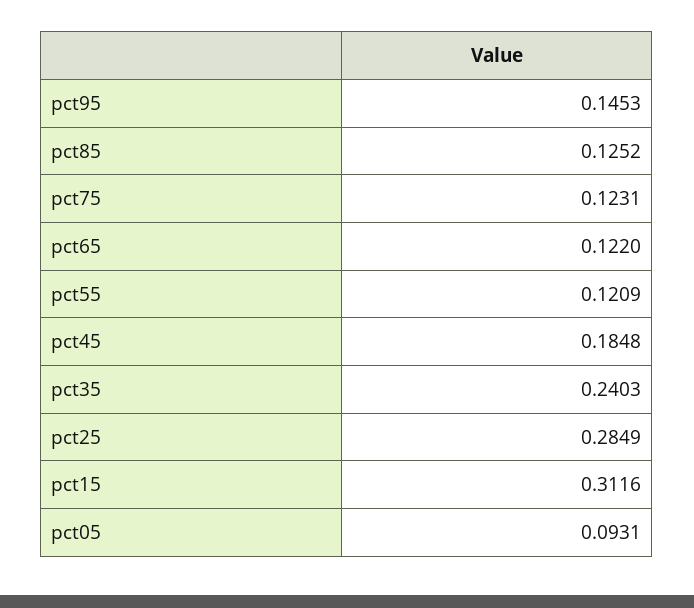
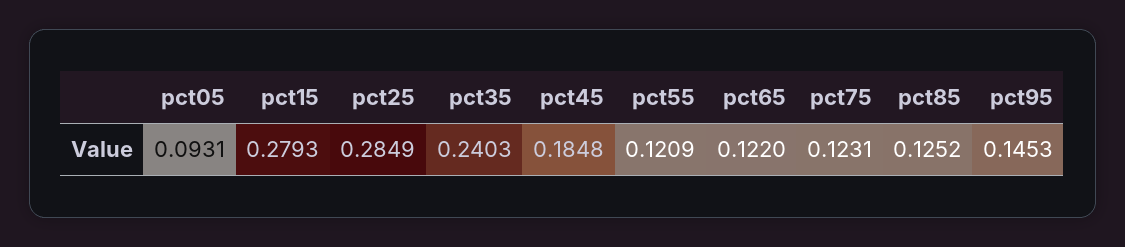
  {
    "pct95": 0.1453,
    "pct85": 0.1252,
    "pct75": 0.1231,
    "pct65": 0.122,
    "pct55": 0.1209,
    "pct45": 0.1848,
    "pct35": 0.2403,
    "pct25": 0.2849,
-   "pct15": 0.3116,
+   "pct15": 0.2793,
    "pct05": 0.0931
  }

